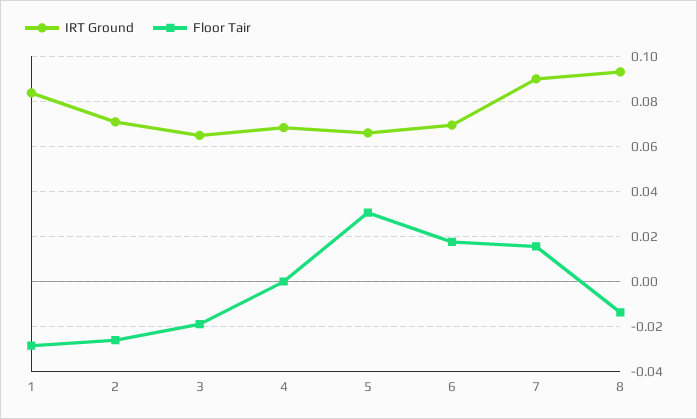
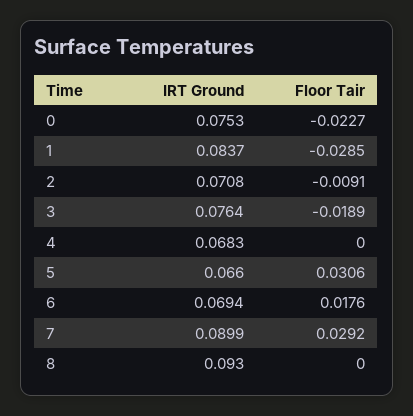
  {
    "IRT Ground": {
      "1": 0.0837,
      "2": 0.0708,
-     "3": 0.065,
+     "3": 0.0764,
      "4": 0.0683,
      "5": 0.066,
      "6": 0.0694,
      "7": 0.0899,
-     "8": 0.093
+     "8": 0.093,
+     "0": 0.0753
    },
    "Floor Tair": {
      "1": -0.0285,
-     "2": -0.025,
+     "2": -0.0091,
      "3": -0.0189,
      "4": 0,
      "5": 0.0306,
      "6": 0.0176,
-     "7": 0.015,
+     "7": 0.0292,
-     "8": -0.015
+     "8": 0,
+     "0": -0.0227
    }
  }

